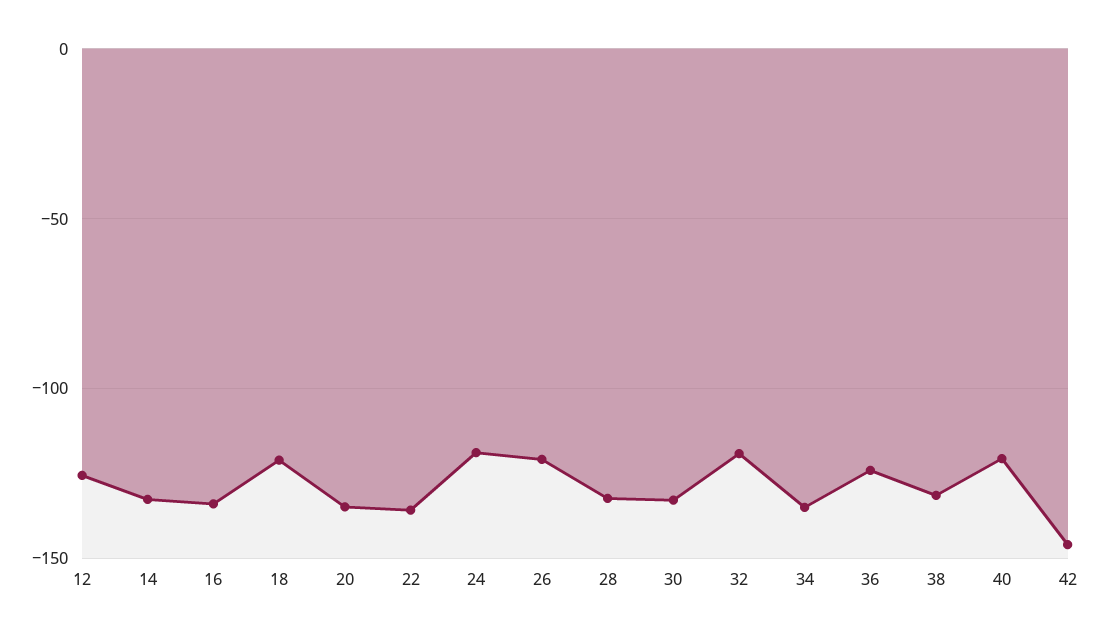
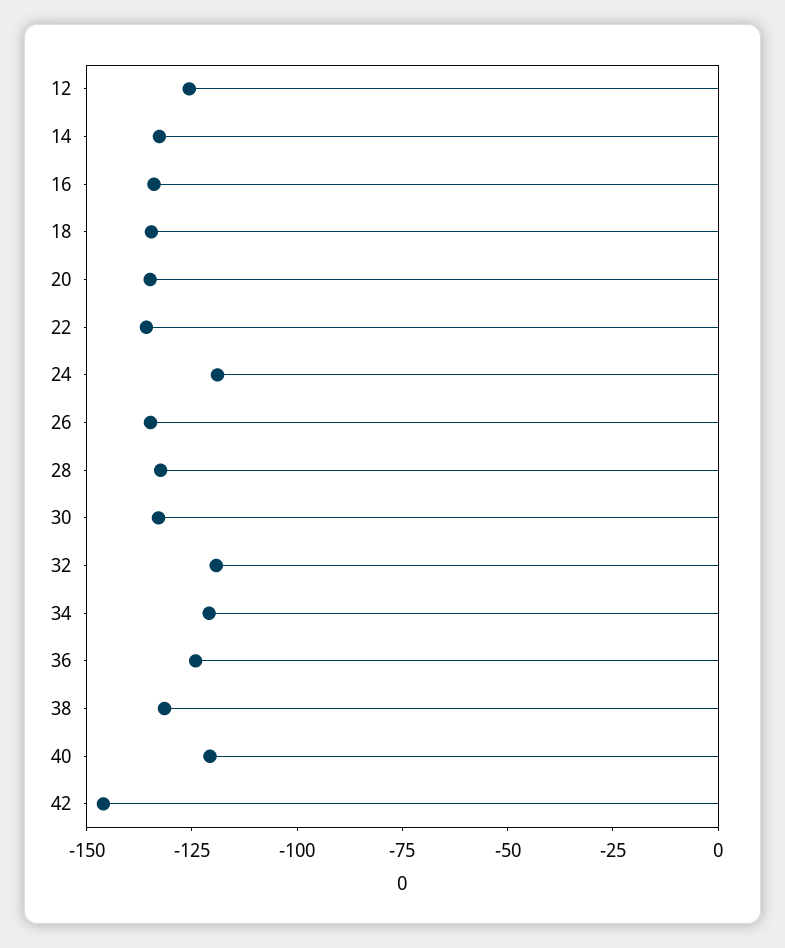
  {
    "12": -125,
    "14": -135,
    "16": -135,
-   "18": -120,
+   "18": -135,
    "20": -135,
    "22": -135,
    "24": -120,
-   "26": -120,
+   "26": -135,
    "28": -130,
    "30": -135,
    "32": -120,
-   "34": -135,
+   "34": -120,
    "36": -125,
    "38": -130,
    "40": -120,
    "42": -145
  }

